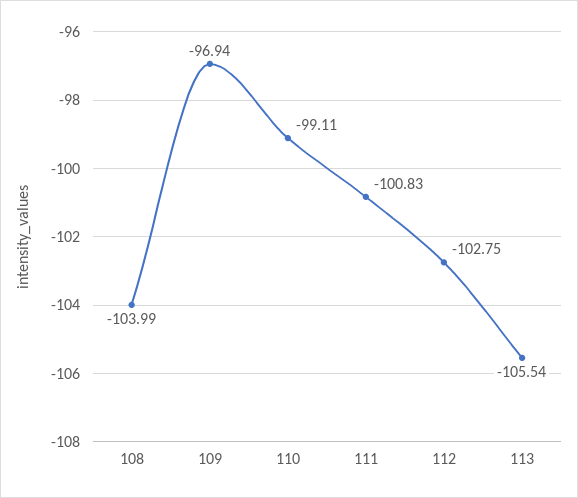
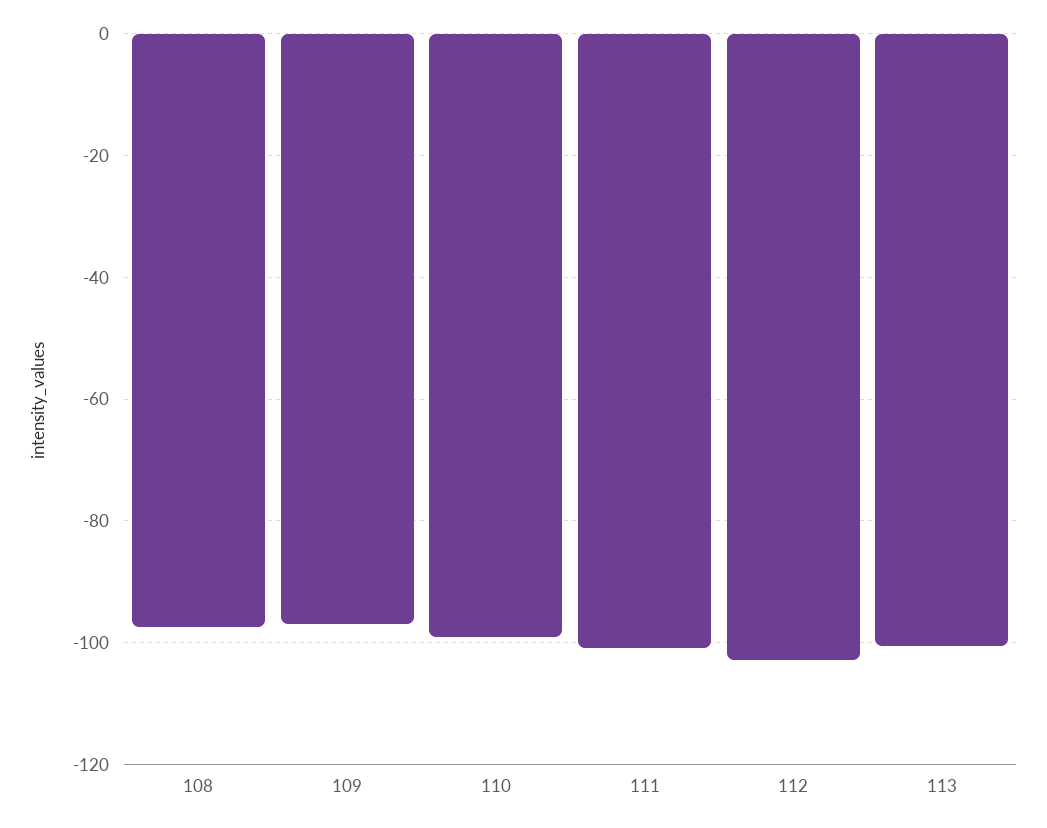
  {
-   "108": -103.99,
+   "108": -98,
    "109": -96.94,
    "110": -99.11,
    "111": -100.83,
    "112": -102.75,
-   "113": -105.54
+   "113": -100
  }

